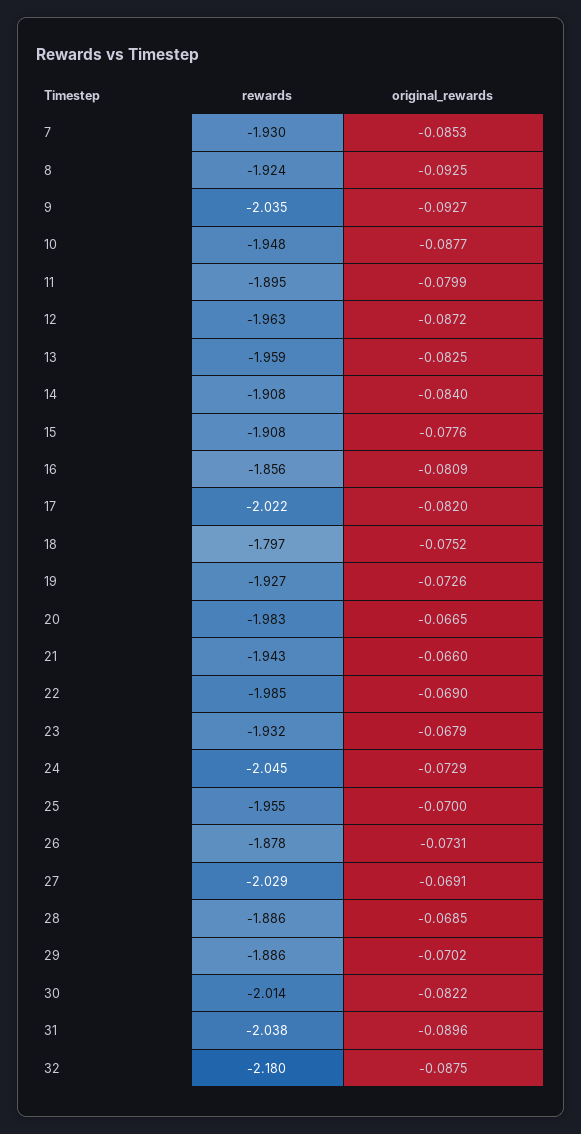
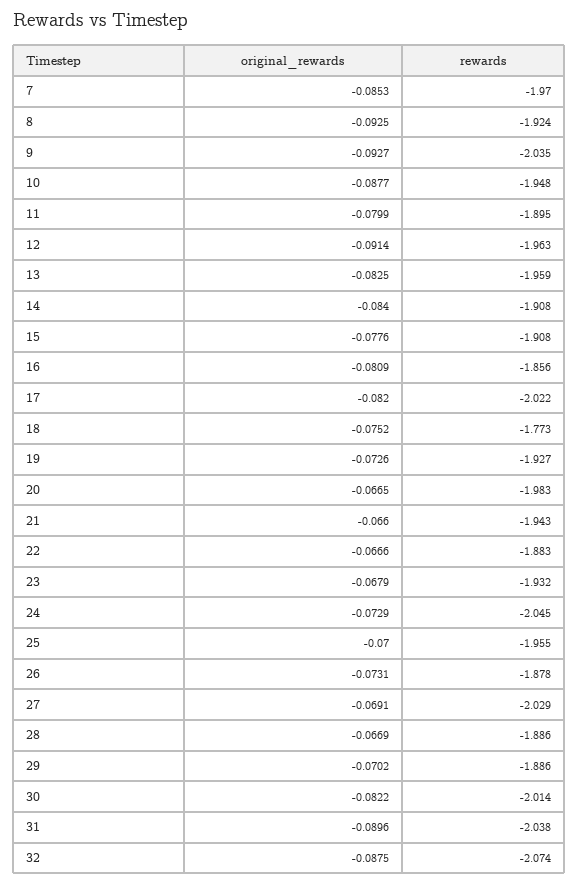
  {
    "rewards": {
-     "7": -1.93,
+     "7": -1.97,
      "8": -1.924,
      "9": -2.035,
      "10": -1.948,
      "11": -1.895,
      "12": -1.963,
      "13": -1.959,
      "14": -1.908,
      "15": -1.908,
      "16": -1.856,
      "17": -2.022,
-     "18": -1.797,
+     "18": -1.773,
      "19": -1.927,
      "20": -1.983,
      "21": -1.943,
-     "22": -1.985,
+     "22": -1.883,
      "23": -1.932,
      "24": -2.045,
      "25": -1.955,
      "26": -1.878,
      "27": -2.029,
      "28": -1.886,
      "29": -1.886,
      "30": -2.014,
      "31": -2.038,
-     "32": -2.18
+     "32": -2.074
    },
    "original_rewards": {
      "7": -0.0853,
      "8": -0.0925,
      "9": -0.0927,
      "10": -0.0877,
      "11": -0.0799,
-     "12": -0.0872,
+     "12": -0.0914,
      "13": -0.0825,
      "14": -0.084,
      "15": -0.0776,
      "16": -0.0809,
      "17": -0.082,
      "18": -0.0752,
      "19": -0.0726,
      "20": -0.0665,
      "21": -0.066,
-     "22": -0.069,
+     "22": -0.0666,
      "23": -0.0679,
      "24": -0.0729,
      "25": -0.07,
      "26": -0.0731,
      "27": -0.0691,
-     "28": -0.0685,
+     "28": -0.0669,
      "29": -0.0702,
      "30": -0.0822,
      "31": -0.0896,
      "32": -0.0875
    }
  }

